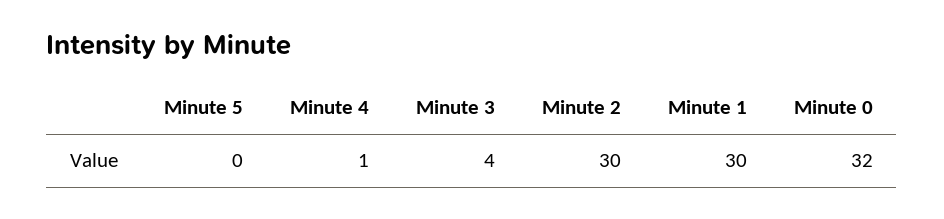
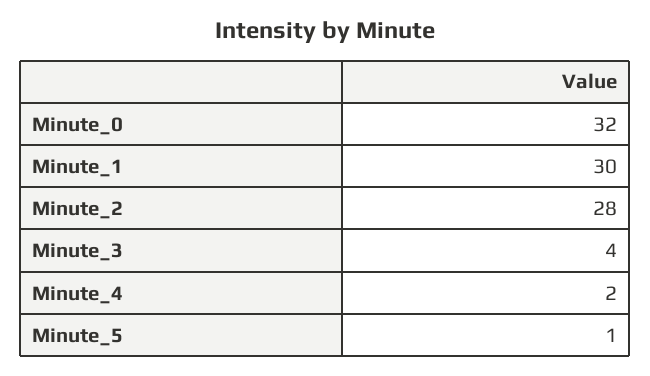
  {
-   "Minute 5": 0,
+   "Minute 5": 1,
-   "Minute 4": 1,
+   "Minute 4": 2,
    "Minute 3": 4,
-   "Minute 2": 30,
+   "Minute 2": 28,
    "Minute 1": 30,
    "Minute 0": 32
  }

